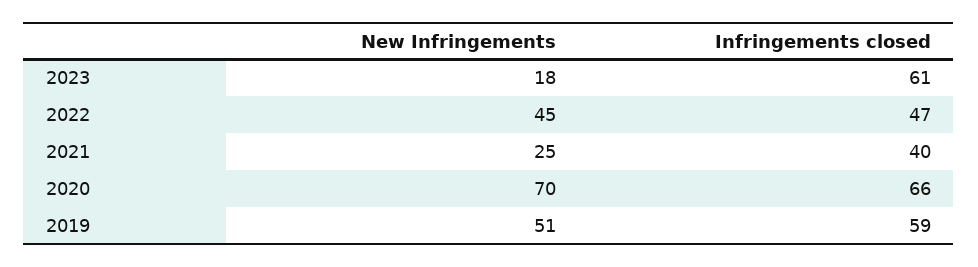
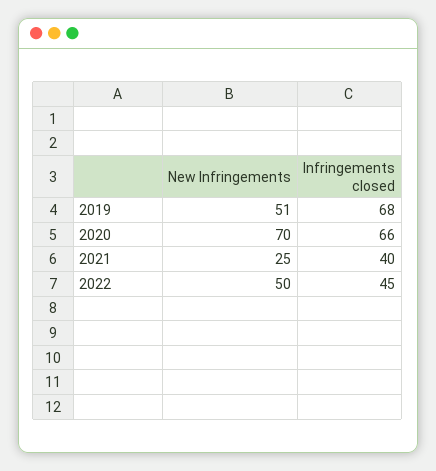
  {
    "New Infringements": {
-     "2023": 18,
-     "2022": 45,
+     "2022": 50,
      "2021": 25,
      "2020": 70,
      "2019": 51
    },
    "Infringements closed": {
-     "2023": 61,
-     "2022": 47,
+     "2022": 45,
      "2021": 40,
      "2020": 66,
-     "2019": 59
+     "2019": 68
    }
  }

